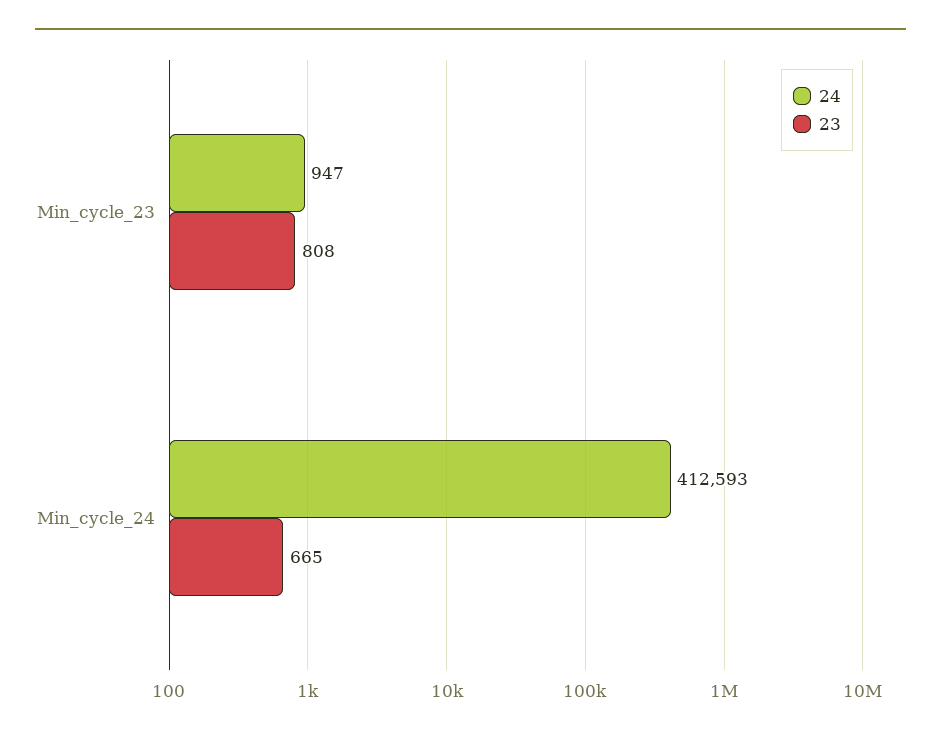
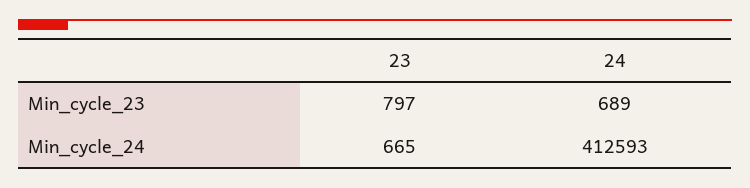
  {
    "24": {
-     "Min_cycle_23": 947,
+     "Min_cycle_23": 689,
      "Min_cycle_24": 412593
    },
    "23": {
-     "Min_cycle_23": 808,
+     "Min_cycle_23": 797,
      "Min_cycle_24": 665
    }
  }

